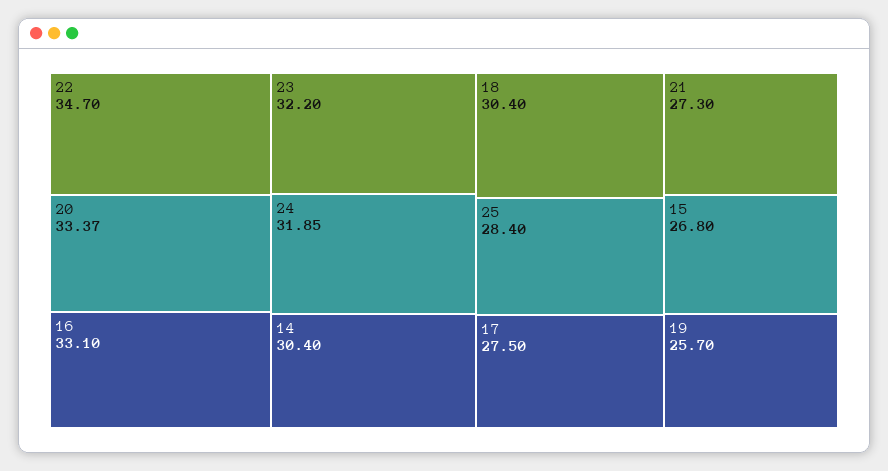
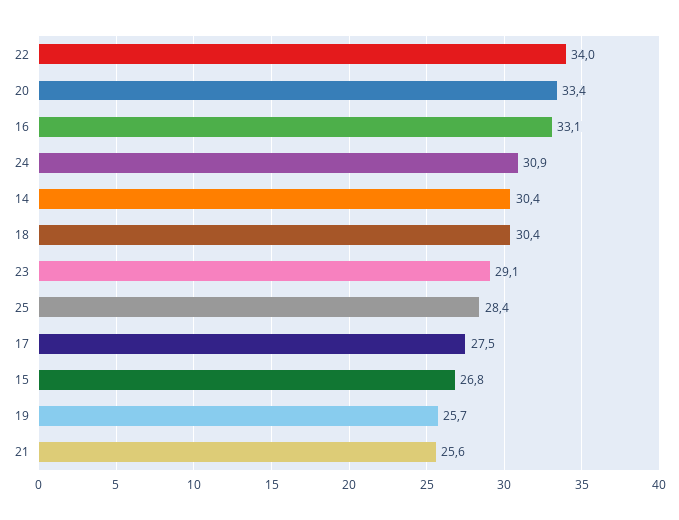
  {
-   "22": 34.7,
+   "22": 34,
    "20": 33.37,
    "16": 33.1,
-   "23": 32.2,
+   "23": 29.1,
-   "24": 31.85,
+   "24": 30.9,
    "14": 30.4,
    "18": 30.4,
    "25": 28.4,
    "17": 27.5,
-   "21": 27.3,
+   "21": 25.6,
    "15": 26.8,
    "19": 25.7
  }

